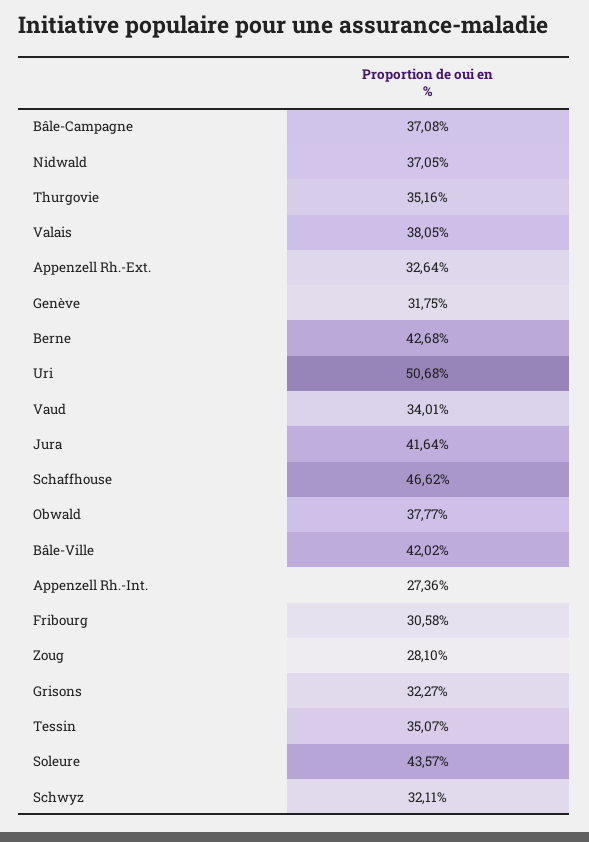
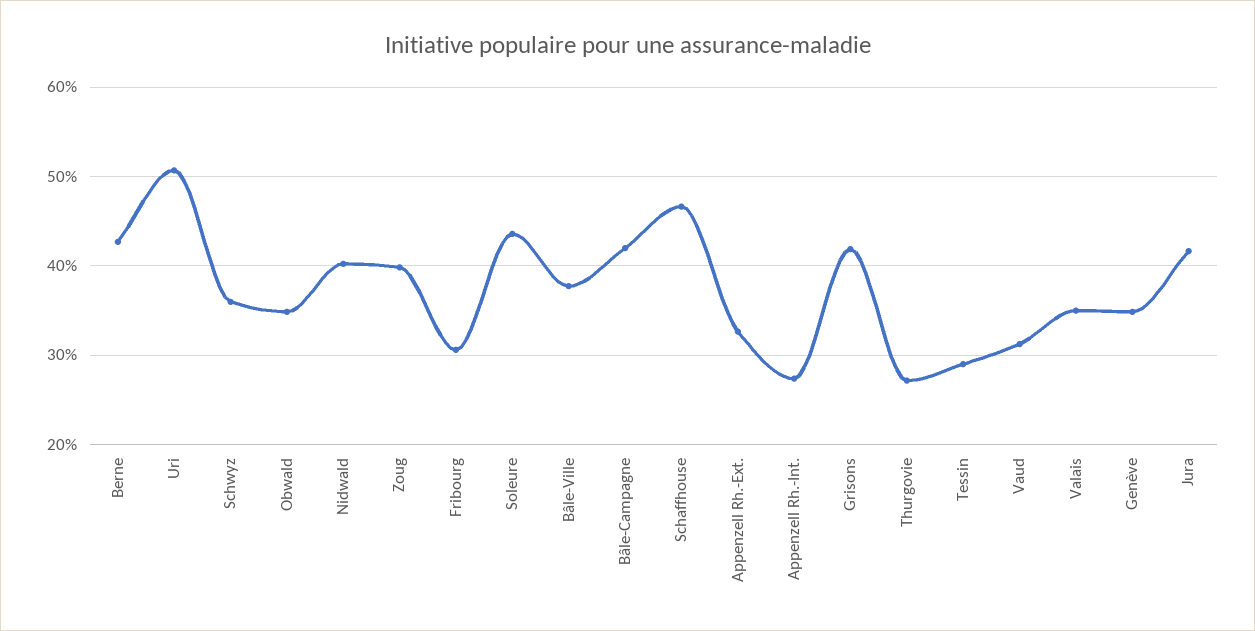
  {
-   "Bâle-Campagne": 37.08,
+   "Bâle-Campagne": 42,
-   "Nidwald": 37.05,
+   "Nidwald": 40,
-   "Thurgovie": 35.16,
+   "Thurgovie": 27,
-   "Valais": 38.05,
+   "Valais": 35,
    "Appenzell Rh.-Ext.": 32.64,
-   "Genève": 31.75,
+   "Genève": 35,
    "Berne": 42.68,
    "Uri": 50.68,
-   "Vaud": 34.01,
+   "Vaud": 31,
    "Jura": 41.64,
    "Schaffhouse": 46.62,
-   "Obwald": 37.77,
+   "Obwald": 35,
-   "Bâle-Ville": 42.02,
+   "Bâle-Ville": 38,
    "Appenzell Rh.-Int.": 27.36,
    "Fribourg": 30.58,
-   "Zoug": 28.1,
+   "Zoug": 40,
-   "Grisons": 32.27,
+   "Grisons": 42,
-   "Tessin": 35.07,
+   "Tessin": 29,
    "Soleure": 43.57,
-   "Schwyz": 32.11
+   "Schwyz": 36
  }

